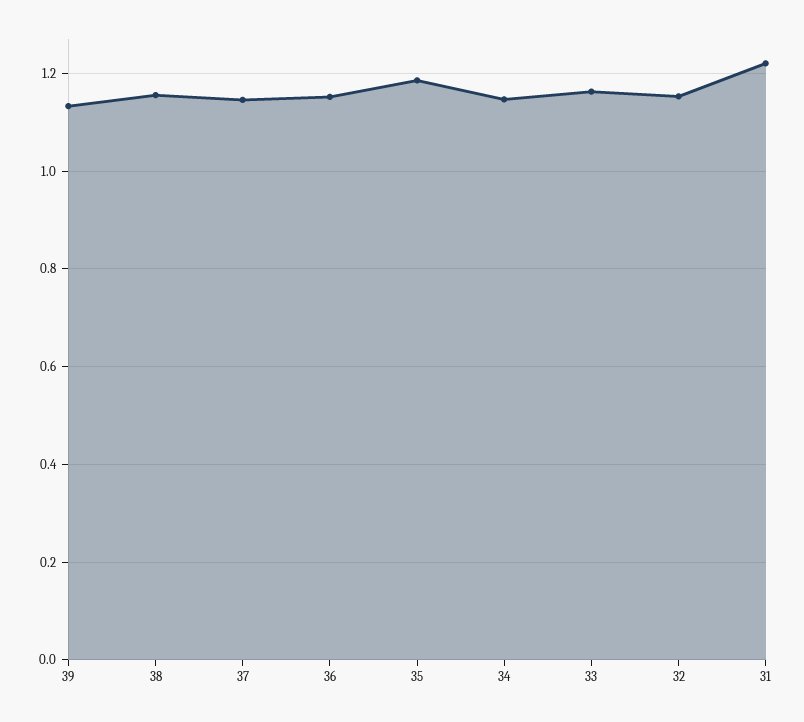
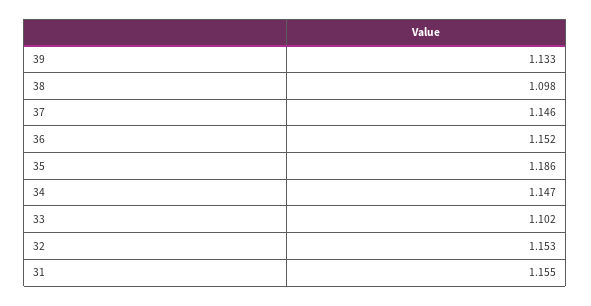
  {
    "39": 1.133,
-   "38": 1.16,
+   "38": 1.098,
    "37": 1.146,
    "36": 1.152,
    "35": 1.186,
    "34": 1.147,
-   "33": 1.16,
+   "33": 1.102,
    "32": 1.153,
-   "31": 1.22
+   "31": 1.155
  }

